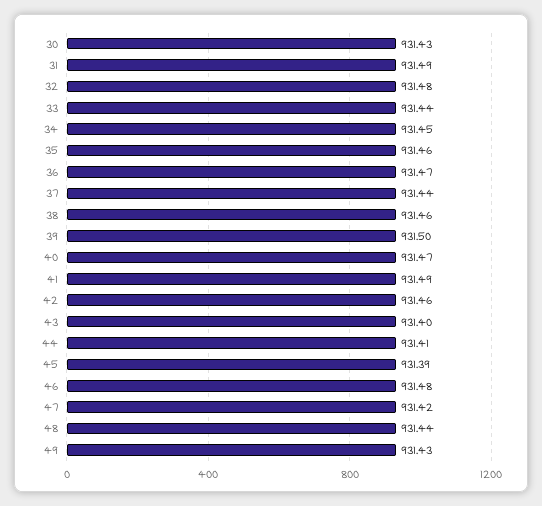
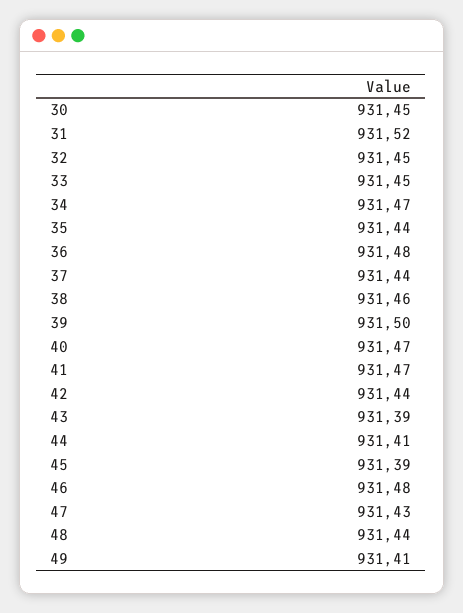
  {
-   "30": 931.43,
+   "30": 931.45,
-   "31": 931.49,
+   "31": 931.52,
-   "32": 931.48,
+   "32": 931.45,
-   "33": 931.44,
+   "33": 931.45,
-   "34": 931.45,
+   "34": 931.47,
-   "35": 931.46,
+   "35": 931.44,
-   "36": 931.47,
+   "36": 931.48,
    "37": 931.44,
    "38": 931.46,
    "39": 931.5,
    "40": 931.47,
-   "41": 931.49,
+   "41": 931.47,
-   "42": 931.46,
+   "42": 931.44,
-   "43": 931.4,
+   "43": 931.39,
    "44": 931.41,
    "45": 931.39,
    "46": 931.48,
-   "47": 931.42,
+   "47": 931.43,
    "48": 931.44,
-   "49": 931.43
+   "49": 931.41
  }

